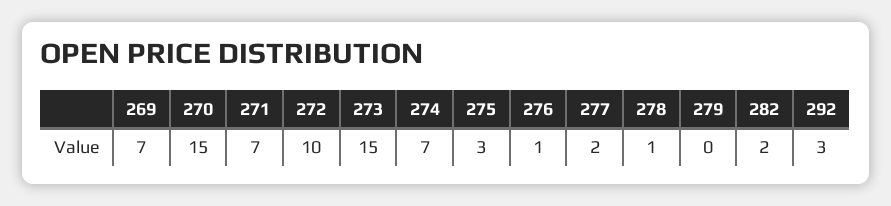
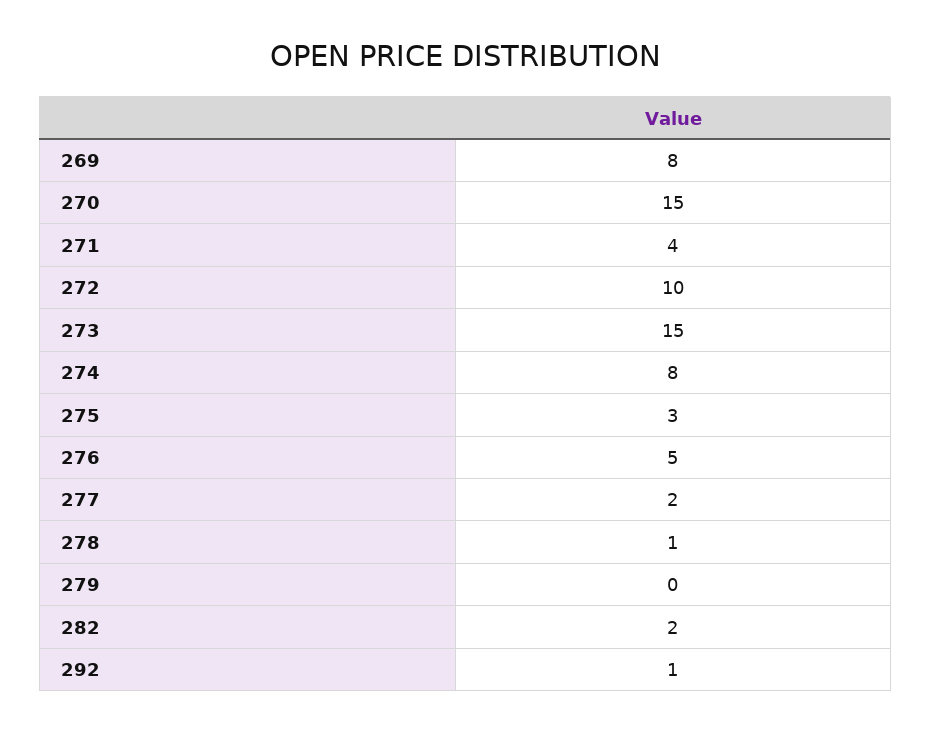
  {
-   "269": 7,
+   "269": 8,
    "270": 15,
-   "271": 7,
+   "271": 4,
    "272": 10,
    "273": 15,
-   "274": 7,
+   "274": 8,
    "275": 3,
-   "276": 1,
+   "276": 5,
    "277": 2,
    "278": 1,
    "279": 0,
    "282": 2,
-   "292": 3
+   "292": 1
  }

